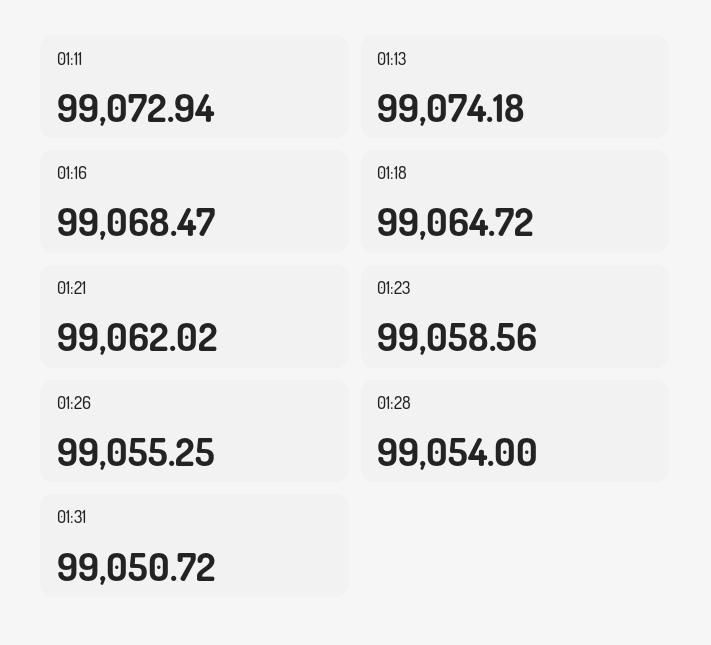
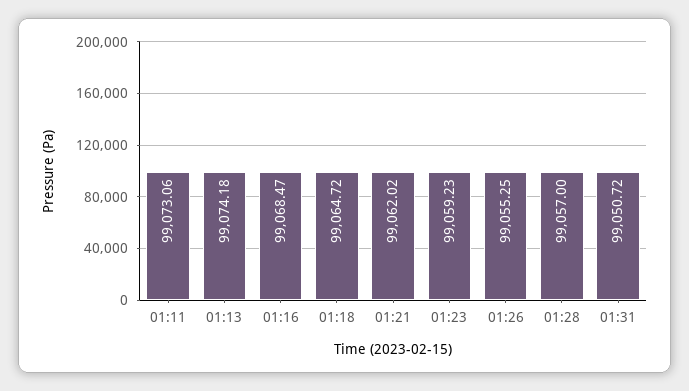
  {
-   "01:11": 99072.94,
+   "01:11": 99073.06,
    "01:13": 99074.18,
    "01:16": 99068.47,
    "01:18": 99064.72,
    "01:21": 99062.02,
-   "01:23": 99058.56,
+   "01:23": 99059.23,
    "01:26": 99055.25,
-   "01:28": 99054,
+   "01:28": 99057,
    "01:31": 99050.72
  }

